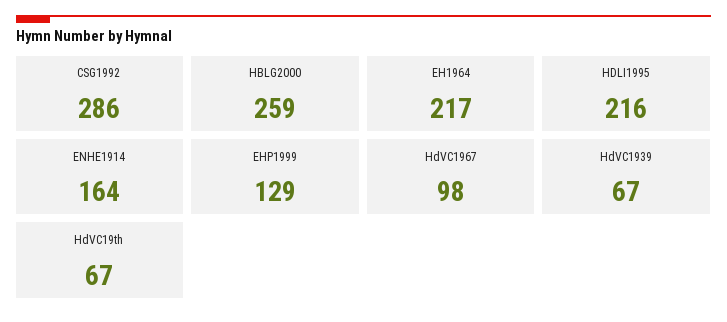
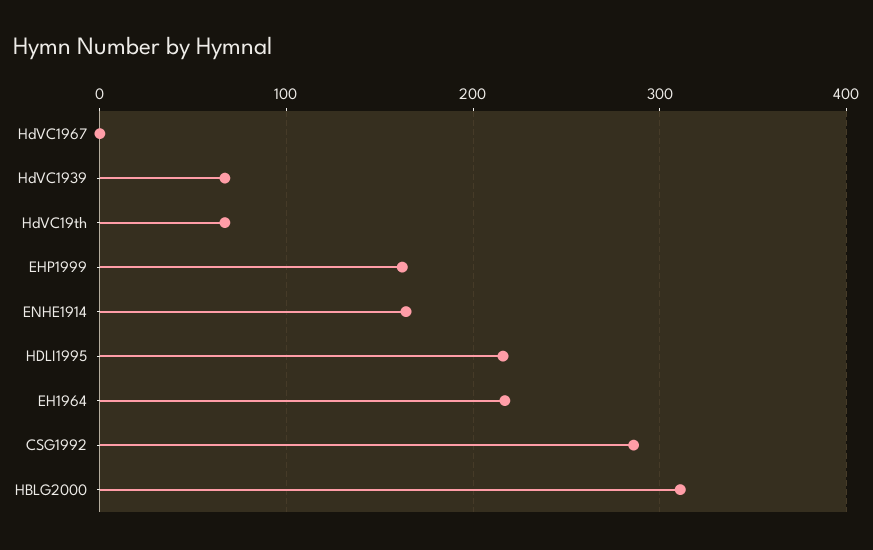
  {
    "CSG1992": 286,
-   "HBLG2000": 259,
+   "HBLG2000": 310,
    "EH1964": 217,
    "HDLI1995": 216,
    "ENHE1914": 164,
-   "EHP1999": 129,
+   "EHP1999": 160,
-   "HdVC1967": 98,
+   "HdVC1967": 0,
    "HdVC1939": 67,
    "HdVC19th": 67
  }

